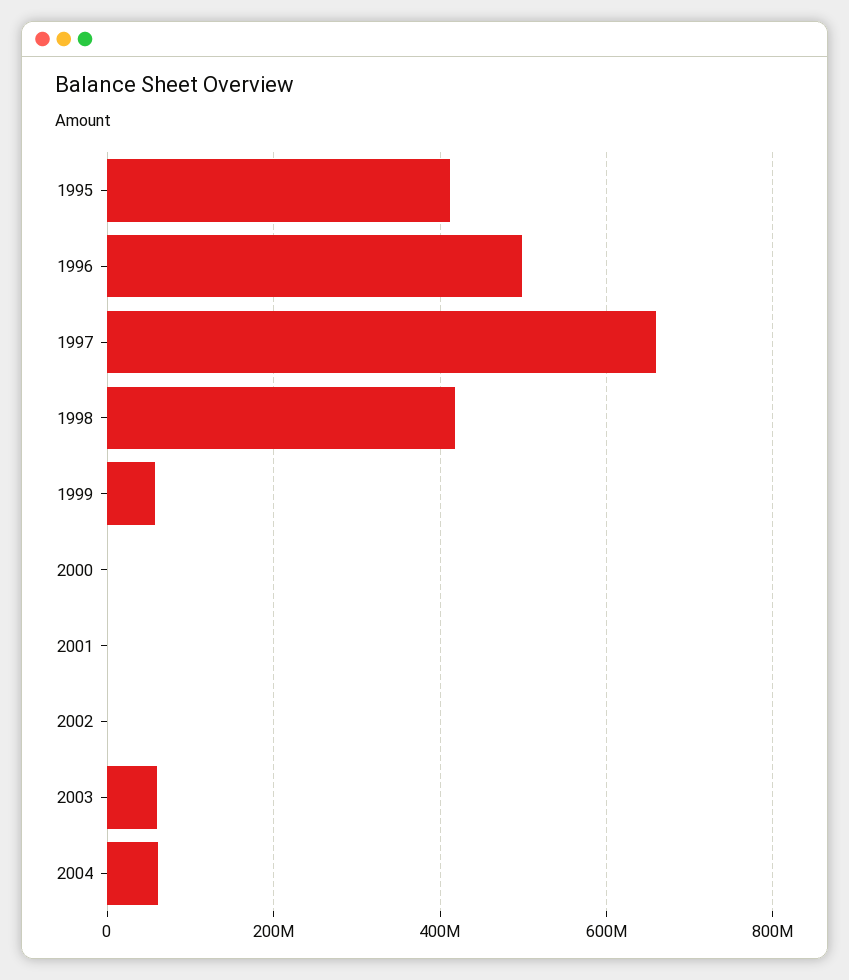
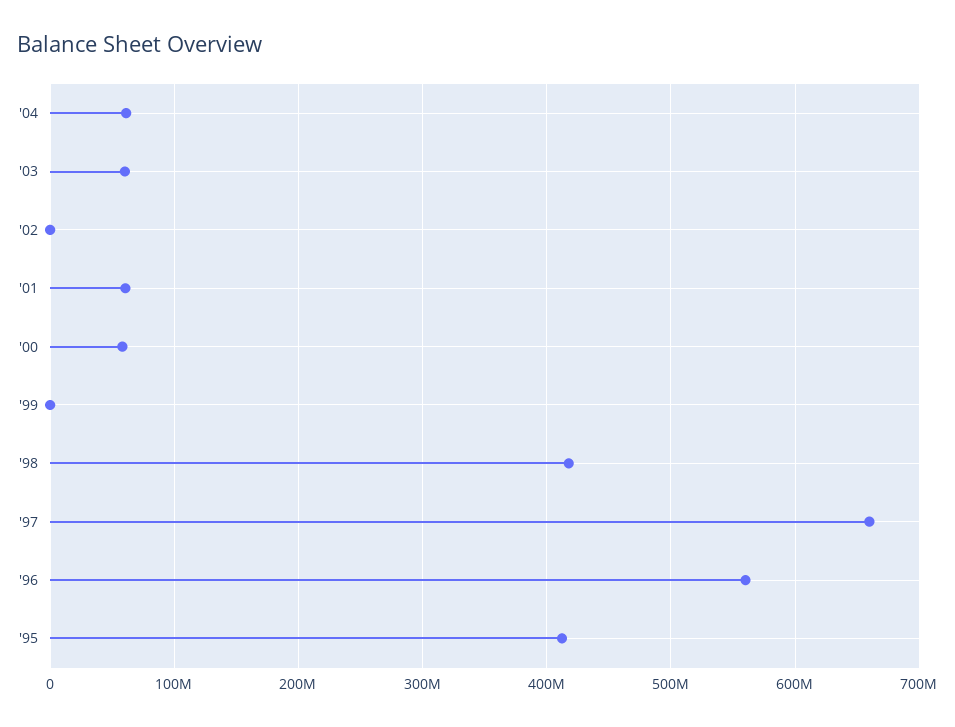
  {
    "1995": 410000000,
-   "1996": 500000000,
+   "1996": 560000000,
    "1997": 660000000,
    "1998": 420000000,
-   "1999": 60000000,
+   "1999": 0,
-   "2000": 0,
+   "2000": 60000000,
-   "2001": 0,
+   "2001": 60000000,
    "2002": 0,
    "2003": 60000000,
    "2004": 60000000
  }

